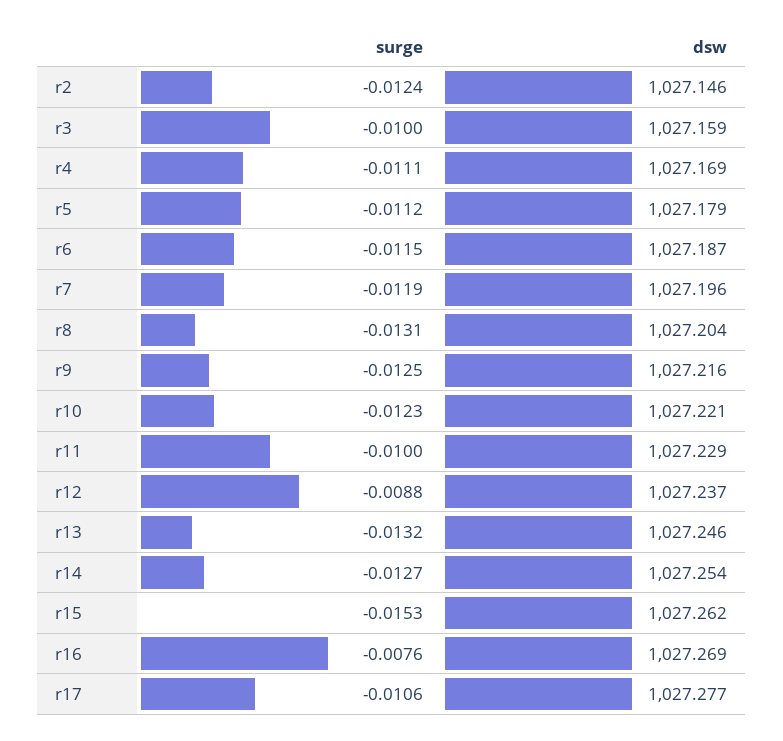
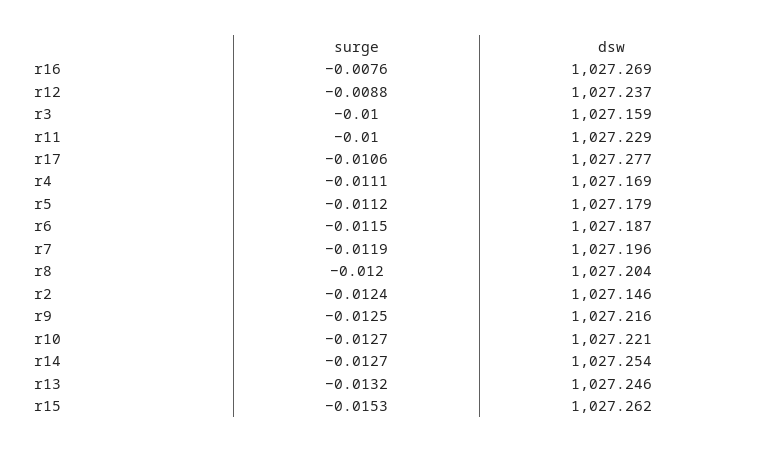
  {
    "surge": {
      "r2": -0.0124,
      "r3": -0.01,
      "r4": -0.0111,
      "r5": -0.0112,
      "r6": -0.0115,
      "r7": -0.0119,
-     "r8": -0.0131,
+     "r8": -0.012,
      "r9": -0.0125,
-     "r10": -0.0123,
+     "r10": -0.0127,
      "r11": -0.01,
      "r12": -0.0088,
      "r13": -0.0132,
      "r14": -0.0127,
      "r15": -0.0153,
      "r16": -0.0076,
      "r17": -0.0106
    },
    "dsw": {
      "r2": 1027.146,
      "r3": 1027.159,
      "r4": 1027.169,
      "r5": 1027.179,
      "r6": 1027.187,
      "r7": 1027.196,
      "r8": 1027.204,
      "r9": 1027.216,
      "r10": 1027.221,
      "r11": 1027.229,
      "r12": 1027.237,
      "r13": 1027.246,
      "r14": 1027.254,
      "r15": 1027.262,
      "r16": 1027.269,
      "r17": 1027.277
    }
  }

